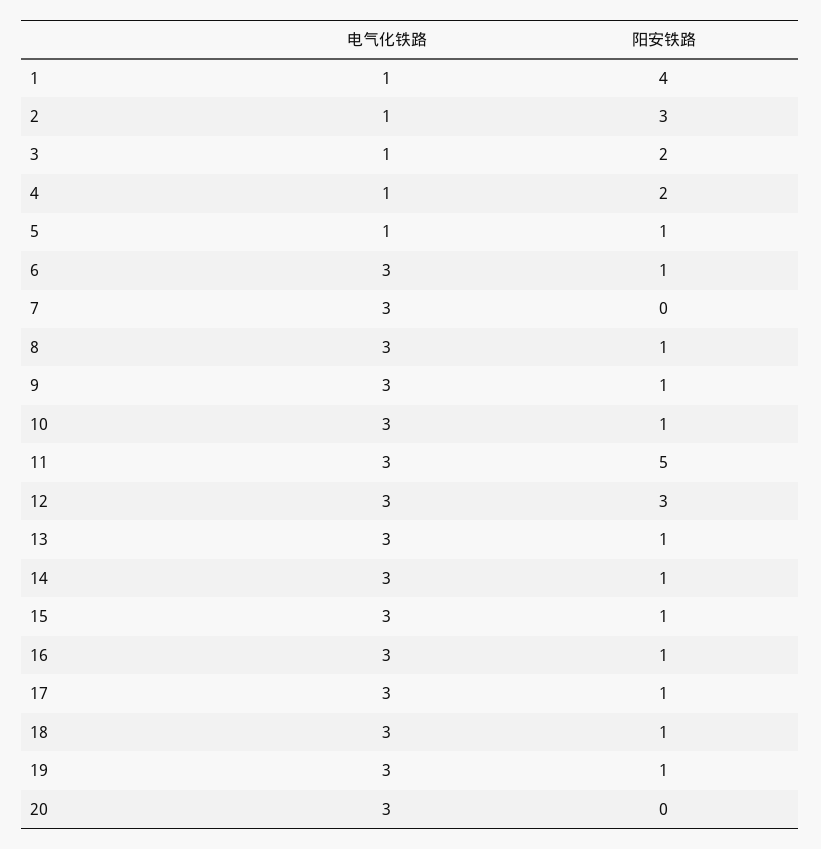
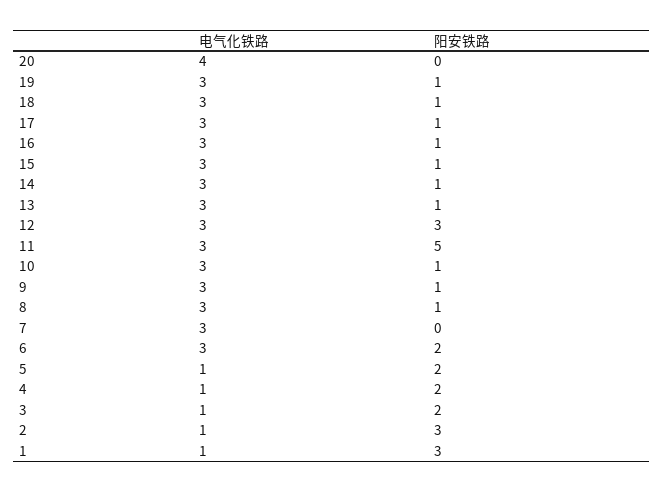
  {
    "电气化铁路": {
      "1": 1,
      "2": 1,
      "3": 1,
      "4": 1,
      "5": 1,
      "6": 3,
      "7": 3,
      "8": 3,
      "9": 3,
      "10": 3,
      "11": 3,
      "12": 3,
      "13": 3,
      "14": 3,
      "15": 3,
      "16": 3,
      "17": 3,
      "18": 3,
      "19": 3,
-     "20": 3
+     "20": 4
    },
    "阳安铁路": {
-     "1": 4,
+     "1": 3,
      "2": 3,
      "3": 2,
      "4": 2,
-     "5": 1,
+     "5": 2,
-     "6": 1,
+     "6": 2,
      "7": 0,
      "8": 1,
      "9": 1,
      "10": 1,
      "11": 5,
      "12": 3,
      "13": 1,
      "14": 1,
      "15": 1,
      "16": 1,
      "17": 1,
      "18": 1,
      "19": 1,
      "20": 0
    }
  }

